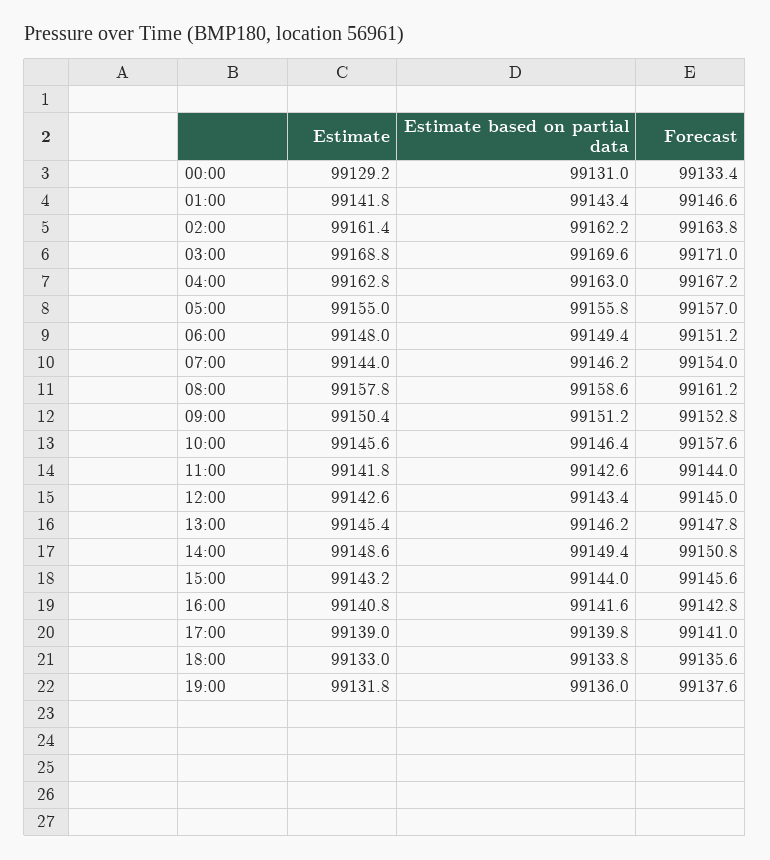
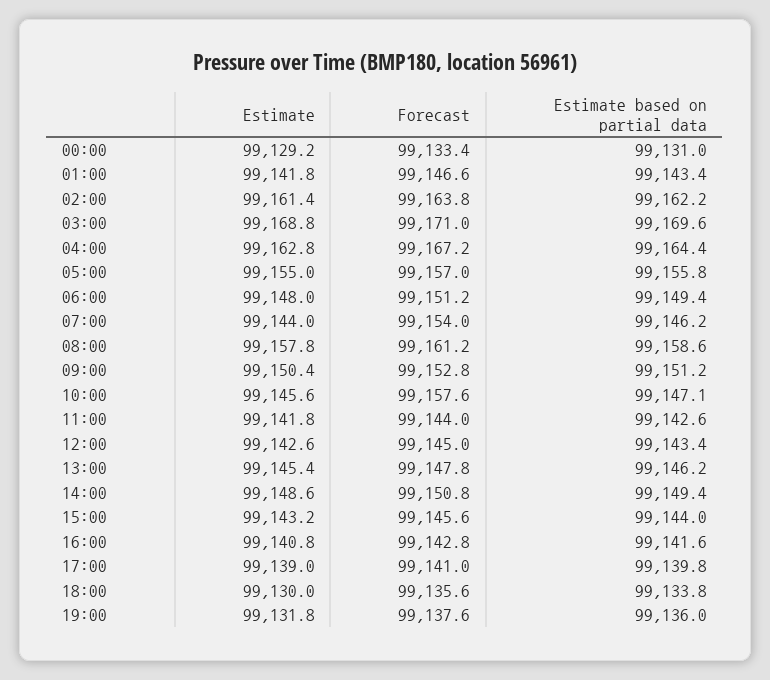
  {
    "Estimate": {
      "00:00": 99129.2,
      "01:00": 99141.8,
      "02:00": 99161.4,
      "03:00": 99168.8,
      "04:00": 99162.8,
      "05:00": 99155,
      "06:00": 99148,
      "07:00": 99144,
      "08:00": 99157.8,
      "09:00": 99150.4,
      "10:00": 99145.6,
      "11:00": 99141.8,
      "12:00": 99142.6,
      "13:00": 99145.4,
      "14:00": 99148.6,
      "15:00": 99143.2,
      "16:00": 99140.8,
      "17:00": 99139,
-     "18:00": 99133,
+     "18:00": 99130,
      "19:00": 99131.8
    },
    "Estimate based on partial data": {
      "00:00": 99131,
      "01:00": 99143.4,
      "02:00": 99162.2,
      "03:00": 99169.6,
-     "04:00": 99163,
+     "04:00": 99164.4,
      "05:00": 99155.8,
      "06:00": 99149.4,
      "07:00": 99146.2,
      "08:00": 99158.6,
      "09:00": 99151.2,
-     "10:00": 99146.4,
+     "10:00": 99147.1,
      "11:00": 99142.6,
      "12:00": 99143.4,
      "13:00": 99146.2,
      "14:00": 99149.4,
      "15:00": 99144,
      "16:00": 99141.6,
      "17:00": 99139.8,
      "18:00": 99133.8,
      "19:00": 99136
    },
    "Forecast": {
      "00:00": 99133.4,
      "01:00": 99146.6,
      "02:00": 99163.8,
      "03:00": 99171,
      "04:00": 99167.2,
      "05:00": 99157,
      "06:00": 99151.2,
      "07:00": 99154,
      "08:00": 99161.2,
      "09:00": 99152.8,
      "10:00": 99157.6,
      "11:00": 99144,
      "12:00": 99145,
      "13:00": 99147.8,
      "14:00": 99150.8,
      "15:00": 99145.6,
      "16:00": 99142.8,
      "17:00": 99141,
      "18:00": 99135.6,
      "19:00": 99137.6
    }
  }

